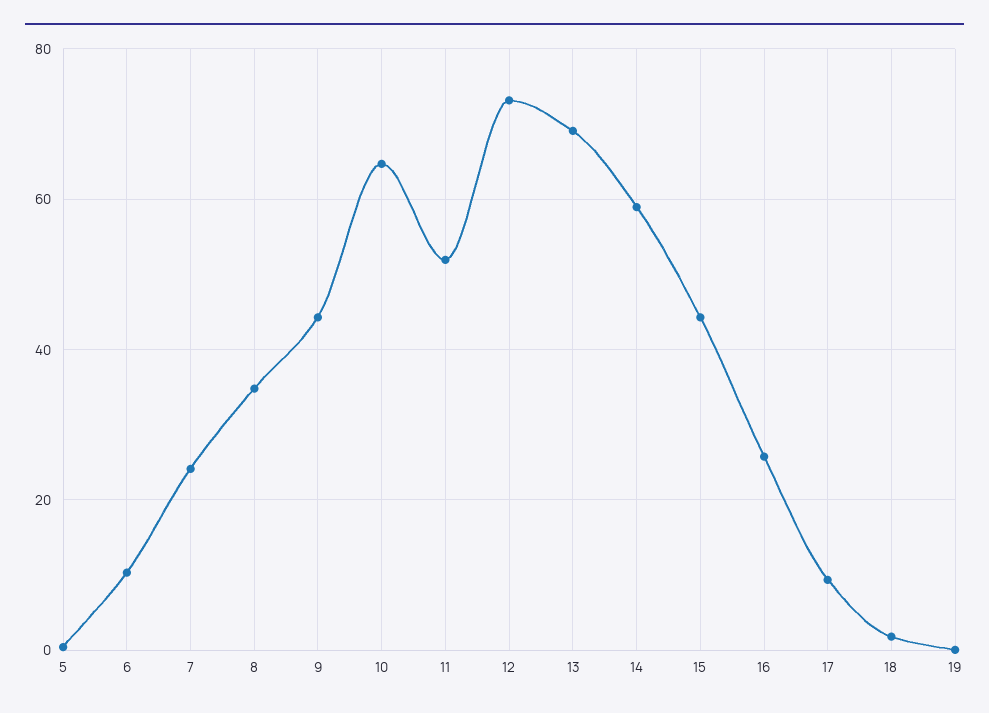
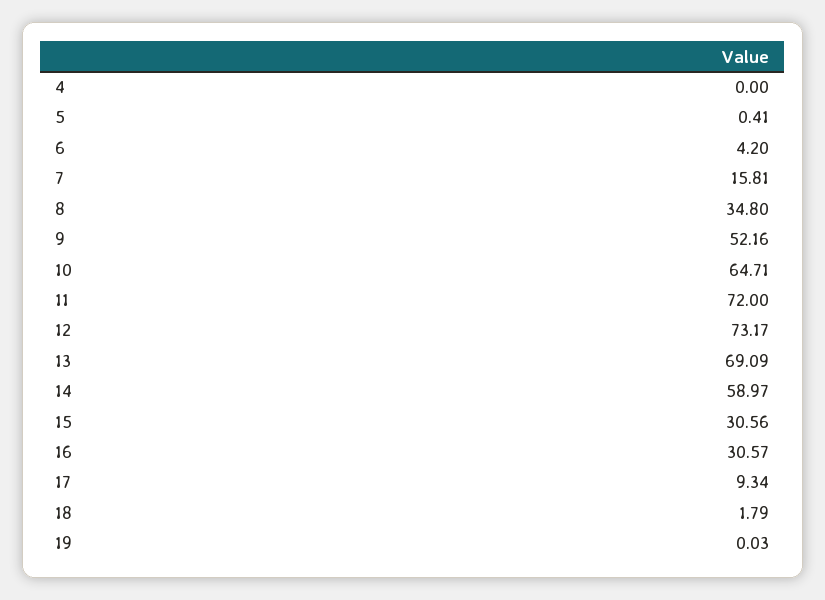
  {
    "5": 0.41,
-   "6": 10,
+   "6": 4.2,
-   "7": 24,
+   "7": 15.81,
    "8": 34.8,
-   "9": 44,
+   "9": 52.16,
    "10": 64.71,
-   "11": 52,
+   "11": 72,
    "12": 73.17,
    "13": 69.09,
    "14": 58.97,
-   "15": 44,
+   "15": 30.56,
-   "16": 26,
+   "16": 30.57,
    "17": 9.34,
    "18": 1.79,
-   "19": 0.03
+   "19": 0.03,
+   "4": 0
  }

